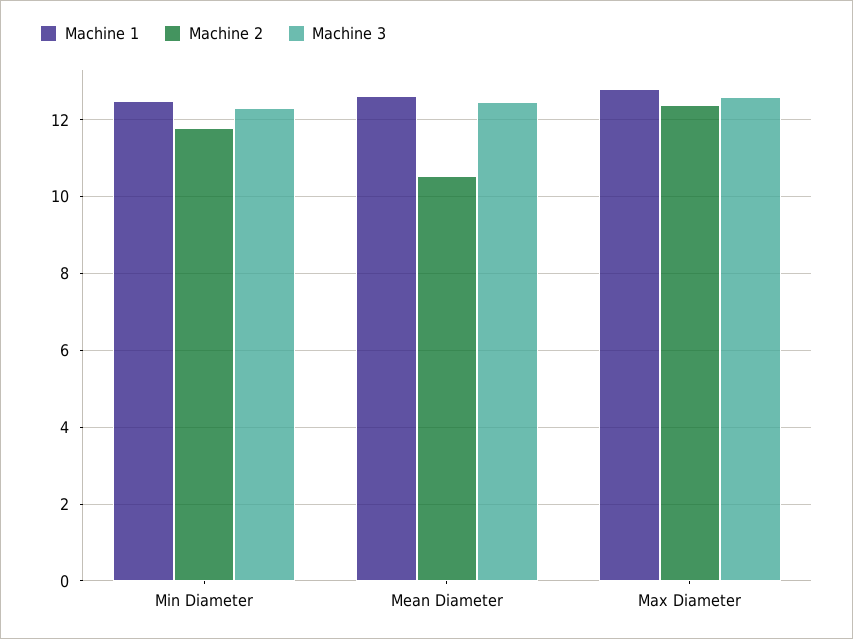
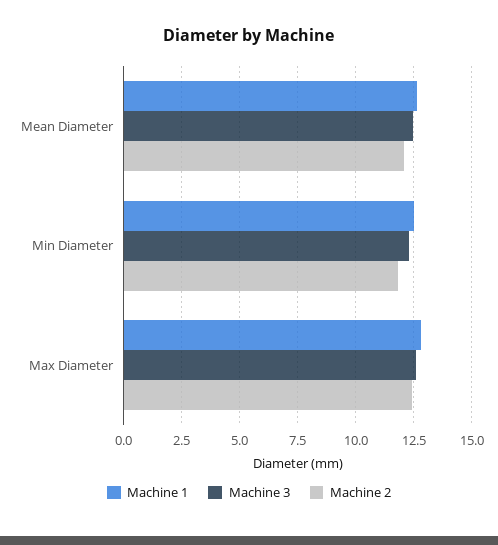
  {
    "Machine 1": {
      "Min Diameter": 12.6,
      "Mean Diameter": 12.6,
      "Max Diameter": 12.8
    },
    "Machine 2": {
      "Min Diameter": 11.8,
-     "Mean Diameter": 10.6,
+     "Mean Diameter": 12,
      "Max Diameter": 12.4
    },
    "Machine 3": {
      "Min Diameter": 12.4,
      "Mean Diameter": 12.4,
      "Max Diameter": 12.6
    }
  }

